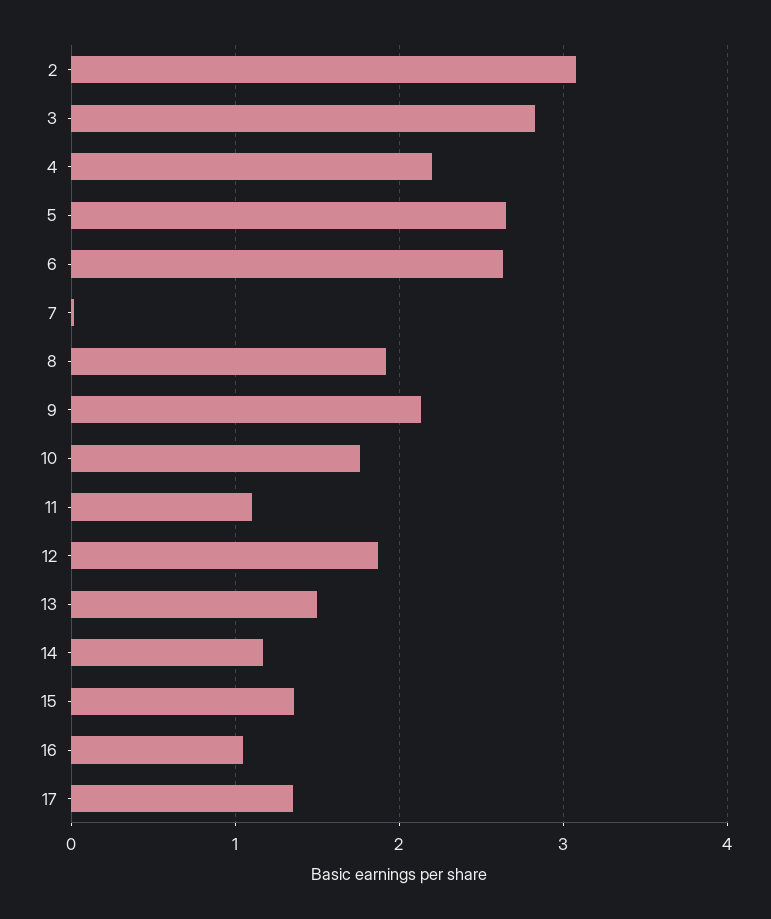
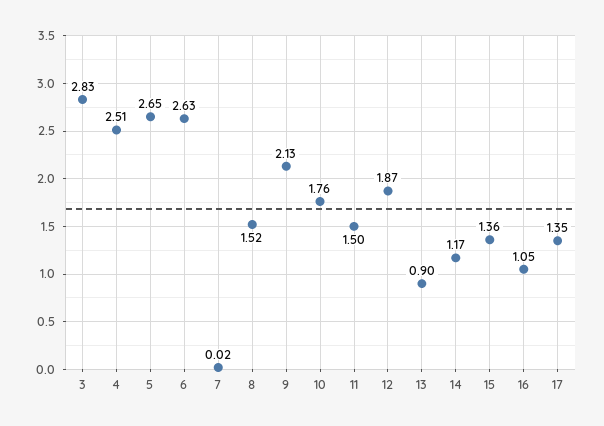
  {
-   "2": 3.1,
    "3": 2.83,
-   "4": 2.2,
+   "4": 2.51,
    "5": 2.65,
    "6": 2.63,
    "7": 0.02,
-   "8": 1.9,
+   "8": 1.52,
    "9": 2.13,
    "10": 1.76,
-   "11": 1.1,
+   "11": 1.5,
    "12": 1.87,
-   "13": 1.5,
+   "13": 0.9,
    "14": 1.17,
    "15": 1.36,
    "16": 1.05,
    "17": 1.35
  }

